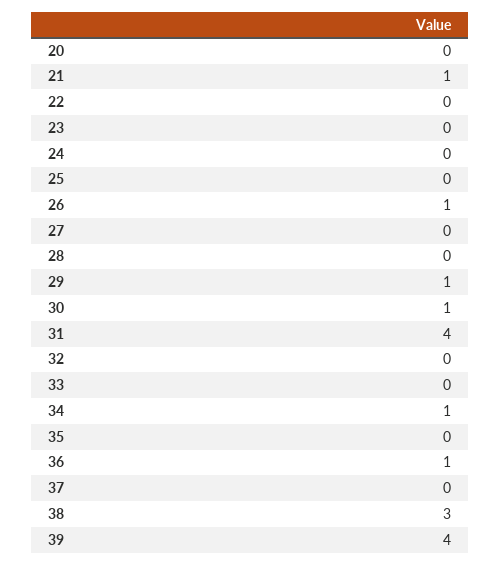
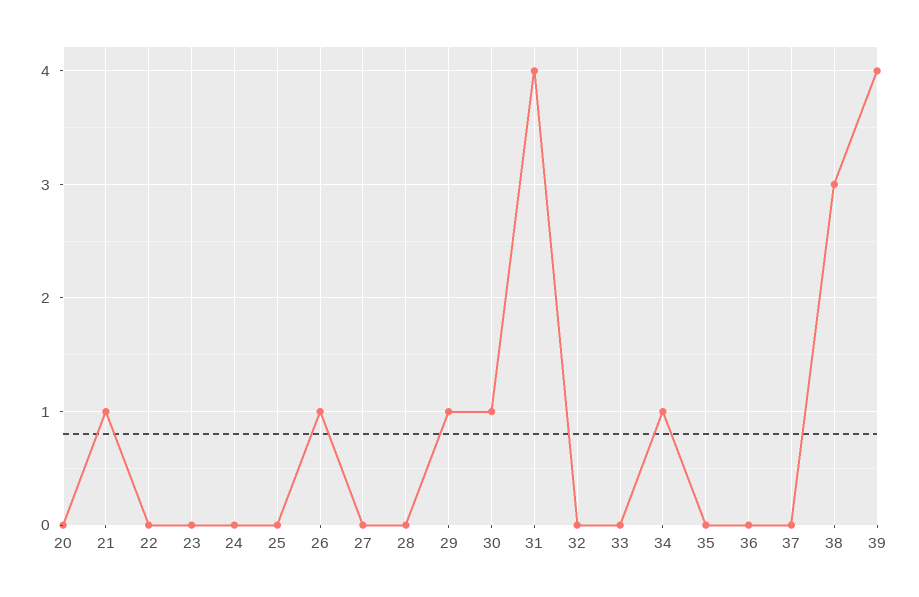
  {
    "20": 0,
    "21": 1,
    "22": 0,
    "23": 0,
    "24": 0,
    "25": 0,
    "26": 1,
    "27": 0,
    "28": 0,
    "29": 1,
    "30": 1,
    "31": 4,
    "32": 0,
    "33": 0,
    "34": 1,
    "35": 0,
-   "36": 1,
+   "36": 0,
    "37": 0,
    "38": 3,
    "39": 4
  }

